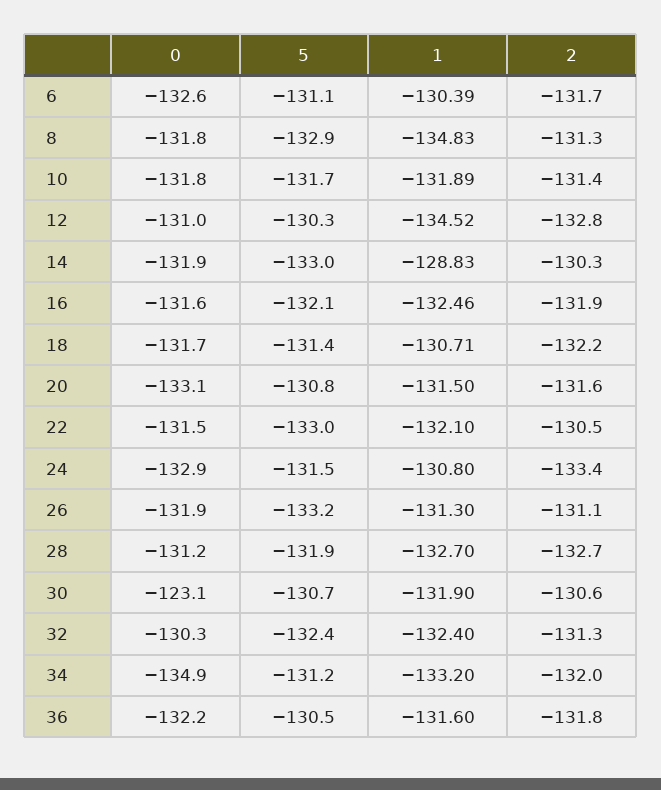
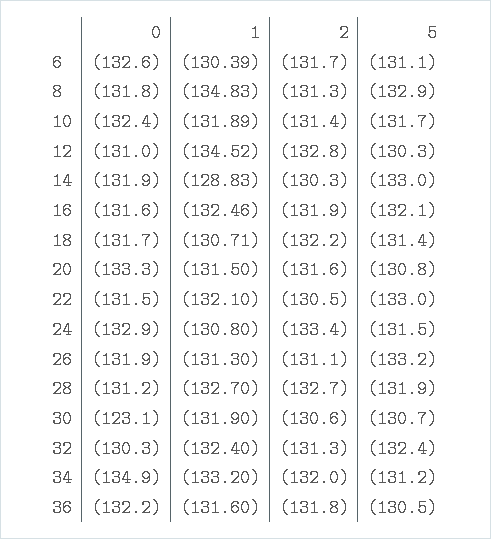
  {
    "0": {
      "6": -132.6,
      "8": -131.8,
-     "10": -131.8,
+     "10": -132.4,
      "12": -131,
      "14": -131.9,
      "16": -131.6,
      "18": -131.7,
-     "20": -133.1,
+     "20": -133.3,
      "22": -131.5,
      "24": -132.9,
      "26": -131.9,
      "28": -131.2,
      "30": -123.1,
      "32": -130.3,
      "34": -134.9,
      "36": -132.2
    },
    "5": {
      "6": -131.1,
      "8": -132.9,
      "10": -131.7,
      "12": -130.3,
      "14": -133,
      "16": -132.1,
      "18": -131.4,
      "20": -130.8,
      "22": -133,
      "24": -131.5,
      "26": -133.2,
      "28": -131.9,
      "30": -130.7,
      "32": -132.4,
      "34": -131.2,
      "36": -130.5
    },
    "1": {
      "6": -130.39,
      "8": -134.83,
      "10": -131.89,
      "12": -134.52,
      "14": -128.83,
      "16": -132.46,
      "18": -130.71,
      "20": -131.5,
      "22": -132.1,
      "24": -130.8,
      "26": -131.3,
      "28": -132.7,
      "30": -131.9,
      "32": -132.4,
      "34": -133.2,
      "36": -131.6
    },
    "2": {
      "6": -131.7,
      "8": -131.3,
      "10": -131.4,
      "12": -132.8,
      "14": -130.3,
      "16": -131.9,
      "18": -132.2,
      "20": -131.6,
      "22": -130.5,
      "24": -133.4,
      "26": -131.1,
      "28": -132.7,
      "30": -130.6,
      "32": -131.3,
      "34": -132,
      "36": -131.8
    }
  }

